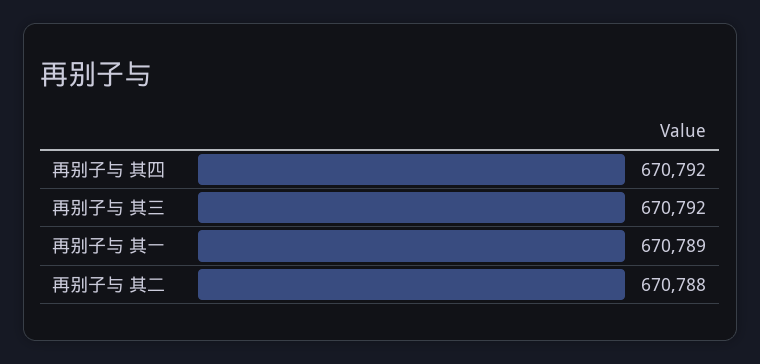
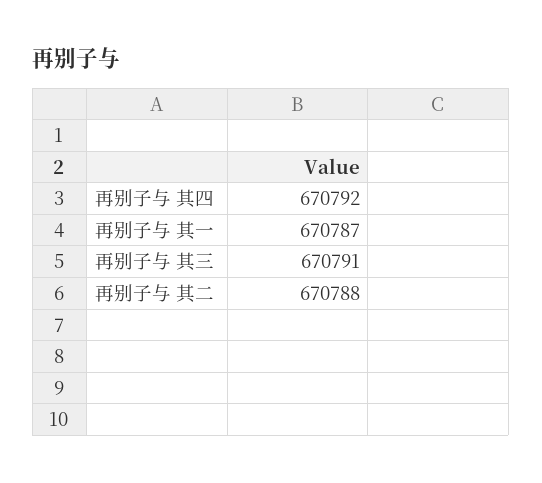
  {
    "再别子与 其四": 670792,
-   "再别子与 其三": 670792,
+   "再别子与 其三": 670791,
-   "再别子与 其一": 670789,
+   "再别子与 其一": 670787,
    "再别子与 其二": 670788
  }

